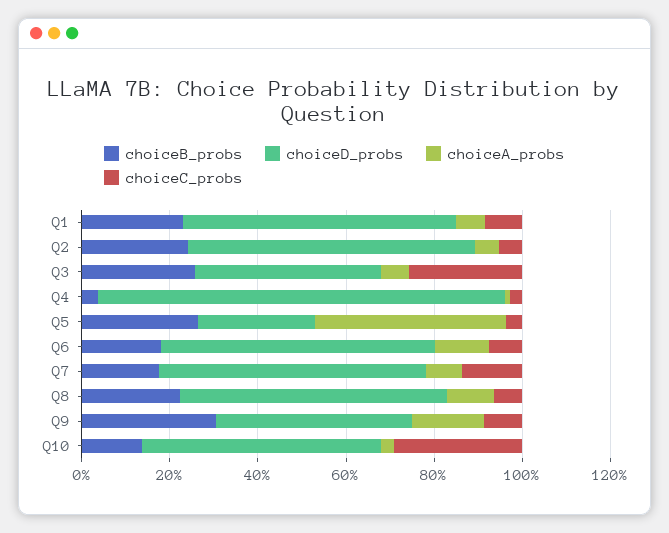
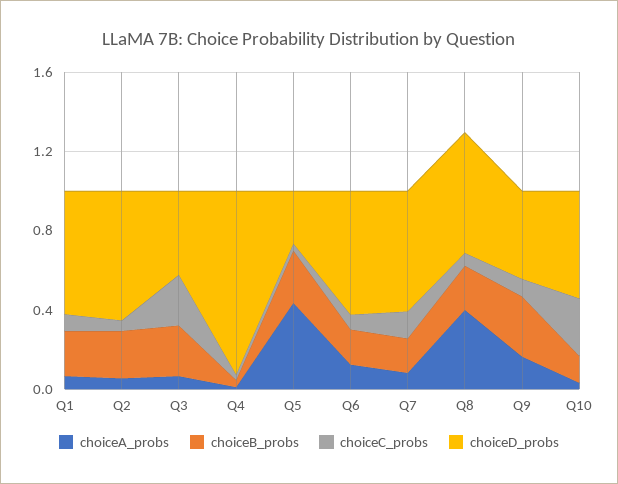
  {
    "choiceB_probs": {
      "Q1": 0.25,
      "Q2": 0.25,
      "Q3": 0.25,
      "Q4": 0.05,
      "Q5": 0.25,
      "Q6": 0.2,
      "Q7": 0.15,
      "Q8": 0.2,
      "Q9": 0.3,
      "Q10": 0.15
    },
    "choiceD_probs": {
      "Q1": 0.6,
      "Q2": 0.65,
      "Q3": 0.4,
      "Q4": 0.95,
      "Q5": 0.25,
      "Q6": 0.6,
      "Q7": 0.6,
      "Q8": 0.6,
      "Q9": 0.45,
      "Q10": 0.55
    },
    "choiceA_probs": {
      "Q1": 0.05,
      "Q2": 0.05,
      "Q3": 0.05,
      "Q4": 0,
      "Q5": 0.45,
      "Q6": 0.1,
      "Q7": 0.1,
-     "Q8": 0.1,
+     "Q8": 0.4,
      "Q9": 0.15,
      "Q10": 0.05
    },
    "choiceC_probs": {
      "Q1": 0.1,
      "Q2": 0.05,
      "Q3": 0.25,
      "Q4": 0.05,
      "Q5": 0.05,
      "Q6": 0.05,
      "Q7": 0.15,
      "Q8": 0.05,
      "Q9": 0.1,
      "Q10": 0.3
    }
  }

